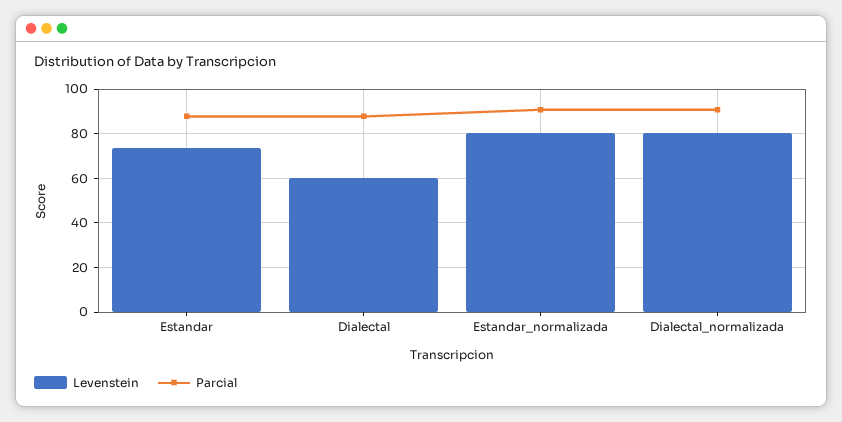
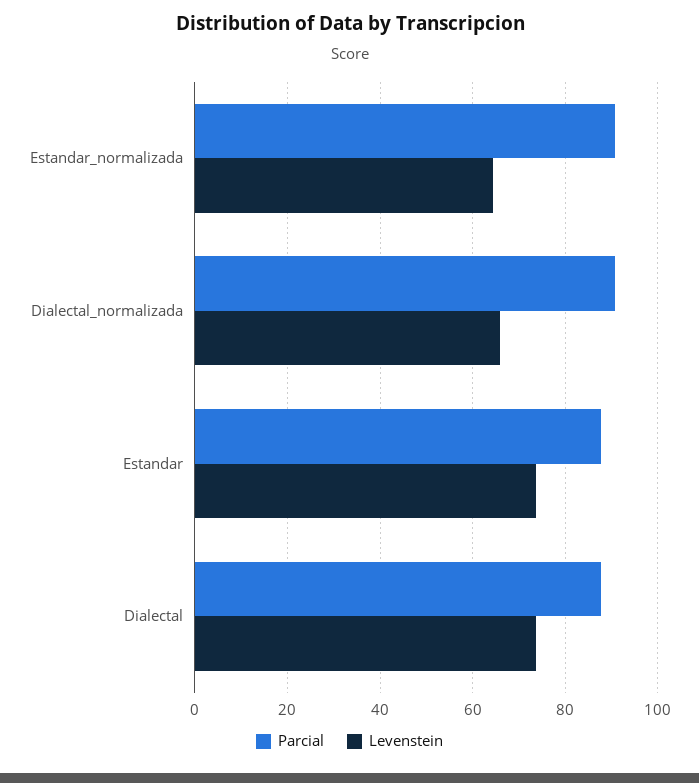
  {
    "Levenstein": {
      "Estandar": 74,
-     "Dialectal": 60,
+     "Dialectal": 74,
-     "Estandar_normalizada": 80,
+     "Estandar_normalizada": 64,
-     "Dialectal_normalizada": 80
+     "Dialectal_normalizada": 66
    },
    "Parcial": {
      "Estandar": 88,
      "Dialectal": 88,
      "Estandar_normalizada": 90,
      "Dialectal_normalizada": 90
    }
  }

